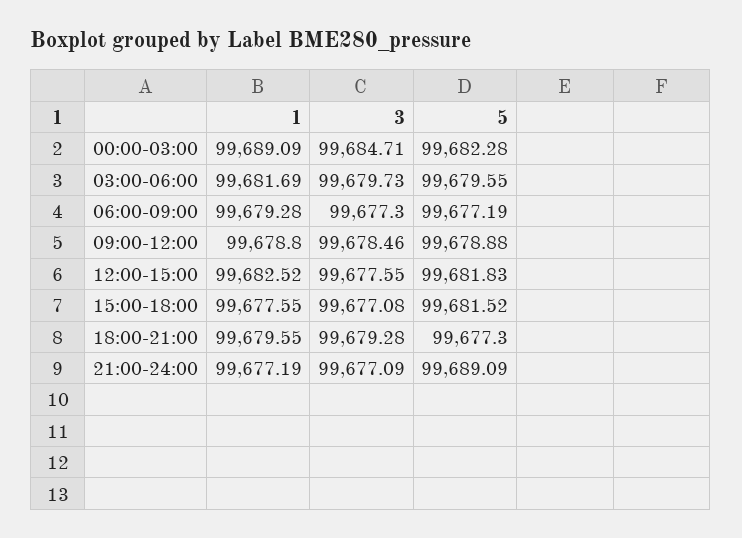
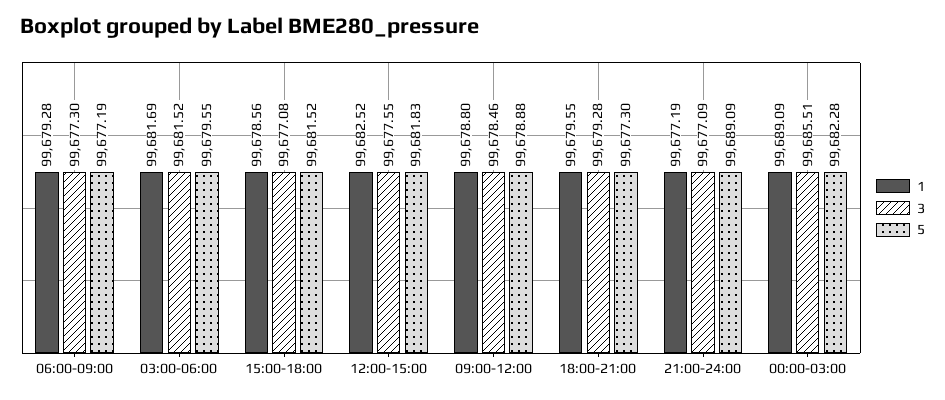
  {
    "1": {
      "00:00-03:00": 99689.09,
      "03:00-06:00": 99681.69,
      "06:00-09:00": 99679.28,
      "09:00-12:00": 99678.8,
      "12:00-15:00": 99682.52,
-     "15:00-18:00": 99677.55,
+     "15:00-18:00": 99678.56,
      "18:00-21:00": 99679.55,
      "21:00-24:00": 99677.19
    },
    "3": {
-     "00:00-03:00": 99684.71,
+     "00:00-03:00": 99685.51,
-     "03:00-06:00": 99679.73,
+     "03:00-06:00": 99681.52,
      "06:00-09:00": 99677.3,
      "09:00-12:00": 99678.46,
      "12:00-15:00": 99677.55,
      "15:00-18:00": 99677.08,
      "18:00-21:00": 99679.28,
      "21:00-24:00": 99677.09
    },
    "5": {
      "00:00-03:00": 99682.28,
      "03:00-06:00": 99679.55,
      "06:00-09:00": 99677.19,
      "09:00-12:00": 99678.88,
      "12:00-15:00": 99681.83,
      "15:00-18:00": 99681.52,
      "18:00-21:00": 99677.3,
      "21:00-24:00": 99689.09
    }
  }

